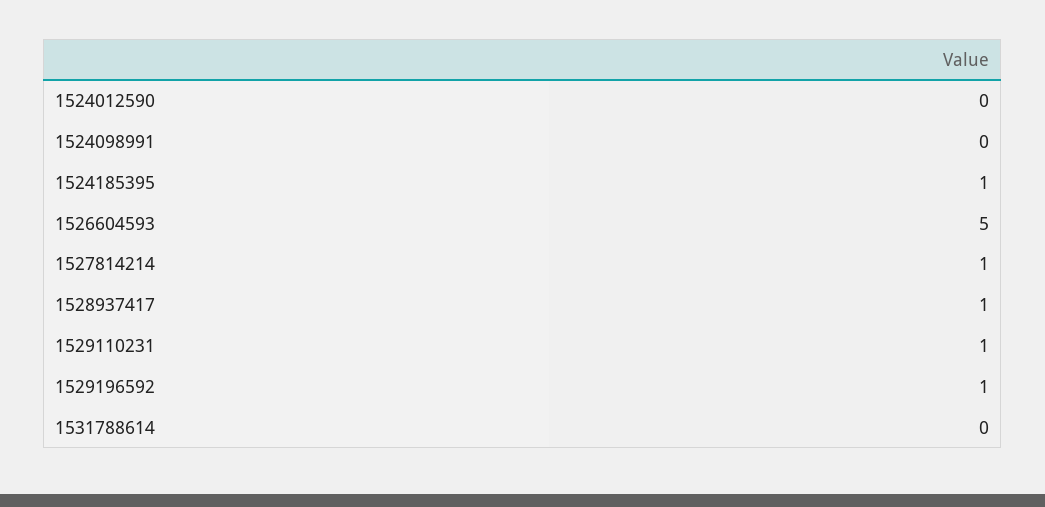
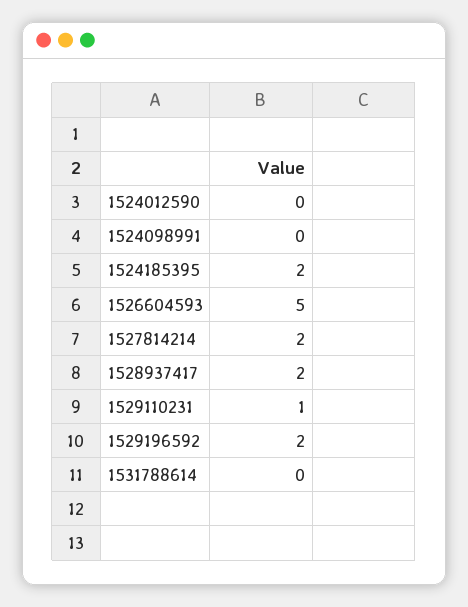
  {
    "1524012590": 0,
    "1524098991": 0,
-   "1524185395": 1,
+   "1524185395": 2,
    "1526604593": 5,
-   "1527814214": 1,
+   "1527814214": 2,
-   "1528937417": 1,
+   "1528937417": 2,
    "1529110231": 1,
-   "1529196592": 1,
+   "1529196592": 2,
    "1531788614": 0
  }

